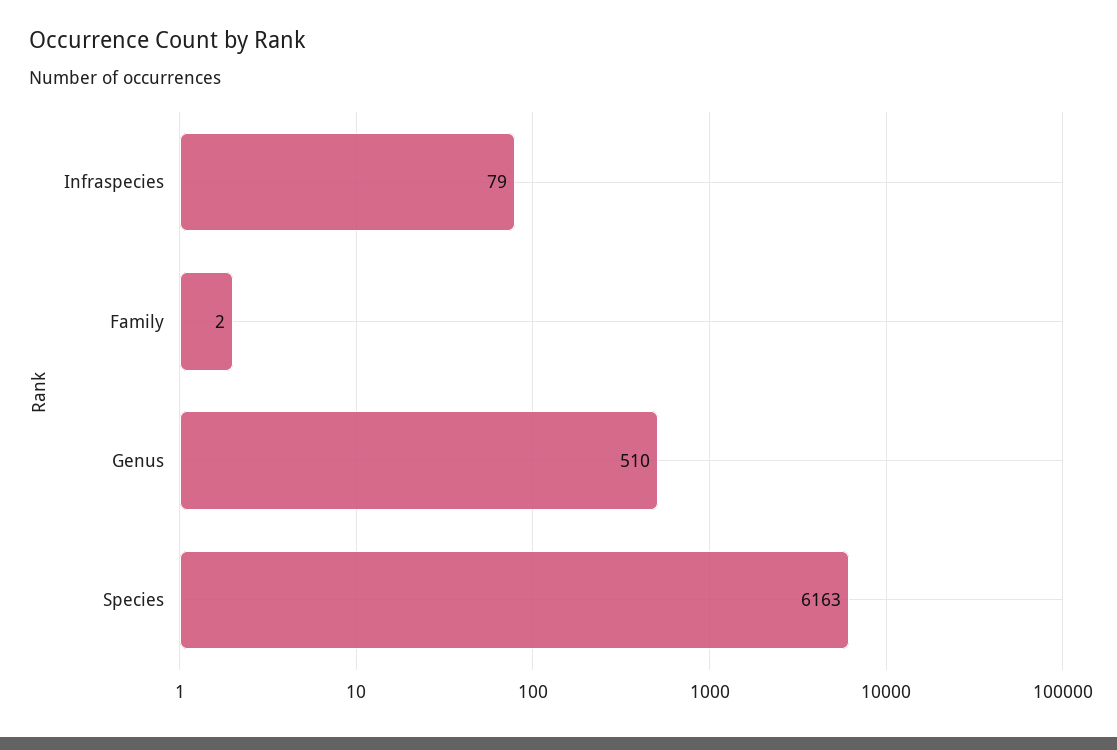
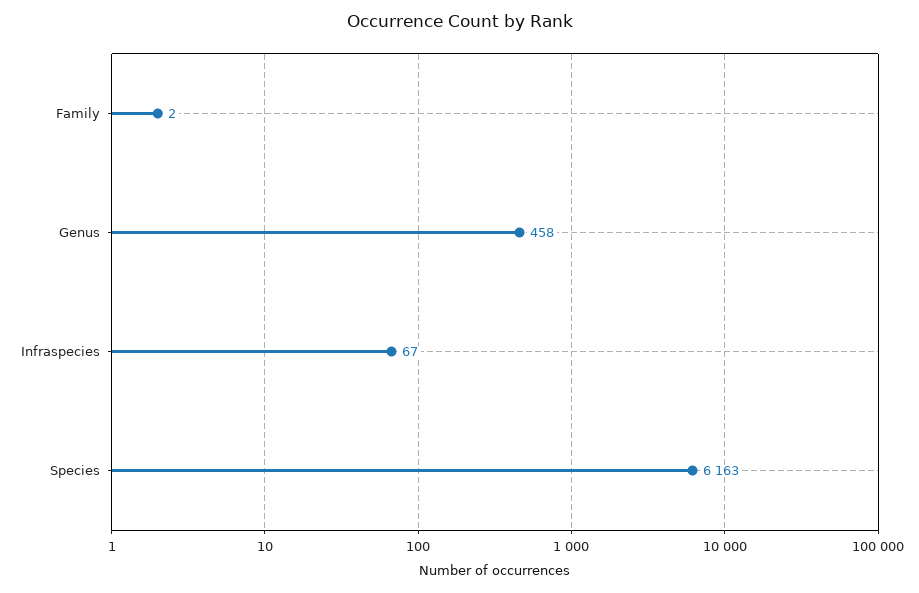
  {
-   "Infraspecies": 79,
+   "Infraspecies": 67,
    "Family": 2,
-   "Genus": 510,
+   "Genus": 458,
    "Species": 6163
  }

